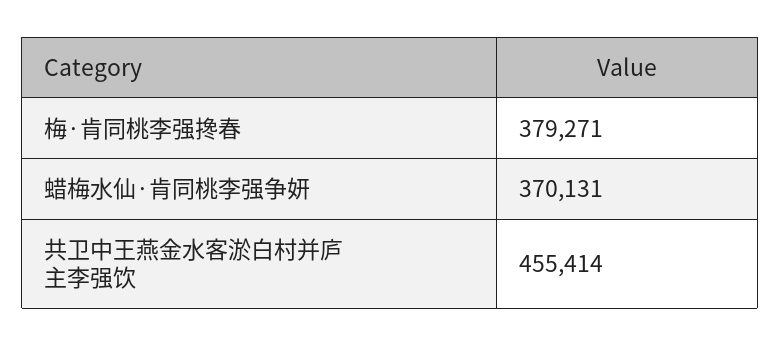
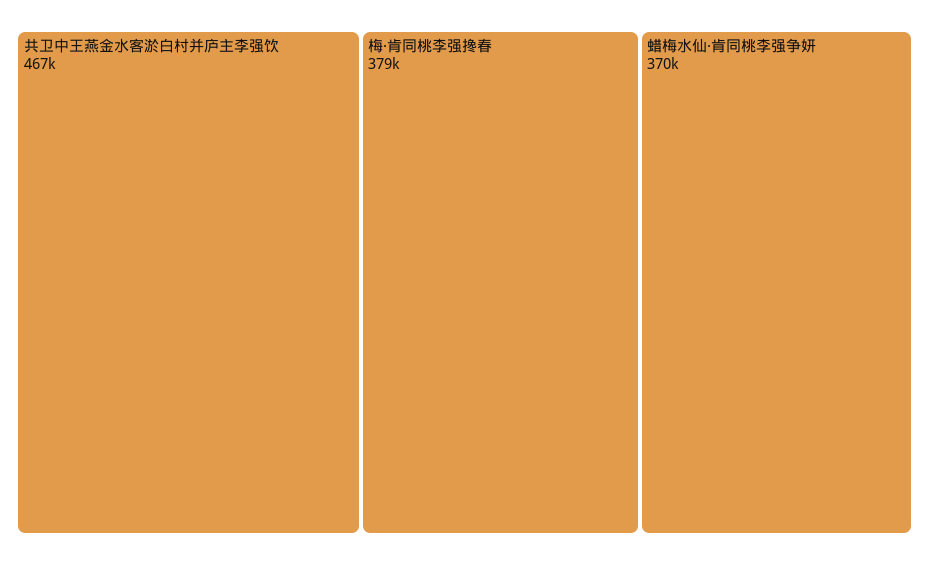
  {
    "梅·肯同桃李强搀春": 379271,
    "蜡梅水仙·肯同桃李强争妍": 370131,
-   "共卫中王燕金水客淤白村并庐主李强饮": 455414
+   "共卫中王燕金水客淤白村并庐主李强饮": 467000
  }

